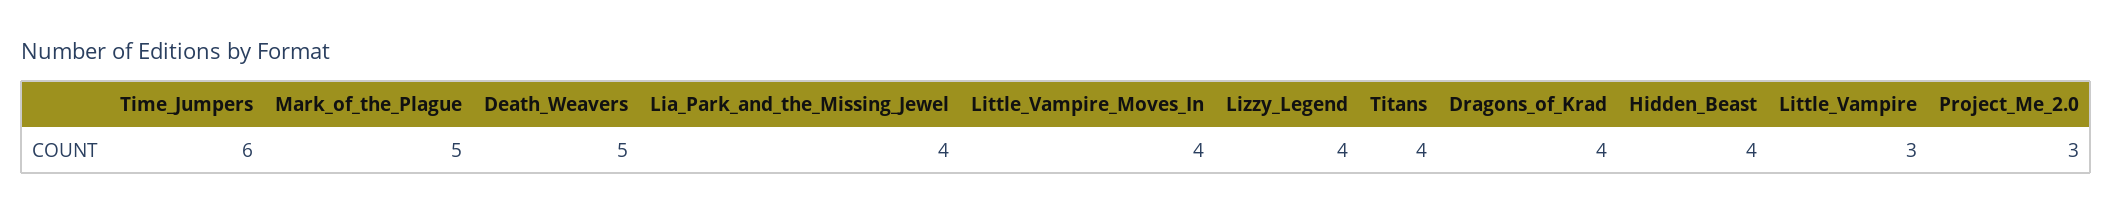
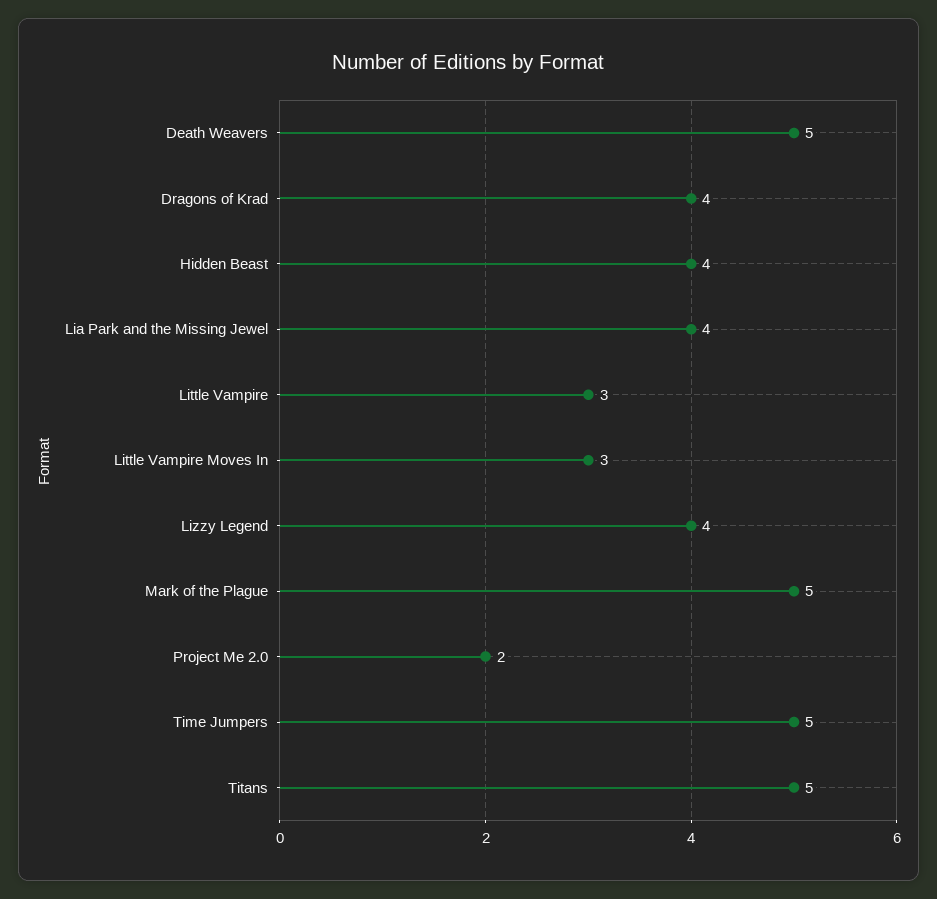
  {
-   "Time_Jumpers": 6,
+   "Time_Jumpers": 5,
    "Mark_of_the_Plague": 5,
    "Death_Weavers": 5,
    "Lia_Park_and_the_Missing_Jewel": 4,
-   "Little_Vampire_Moves_In": 4,
+   "Little_Vampire_Moves_In": 3,
    "Lizzy_Legend": 4,
-   "Titans": 4,
+   "Titans": 5,
    "Dragons_of_Krad": 4,
    "Hidden_Beast": 4,
    "Little_Vampire": 3,
-   "Project_Me_2.0": 3
+   "Project_Me_2.0": 2
  }

